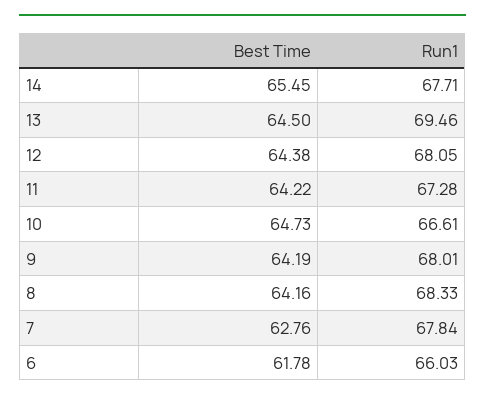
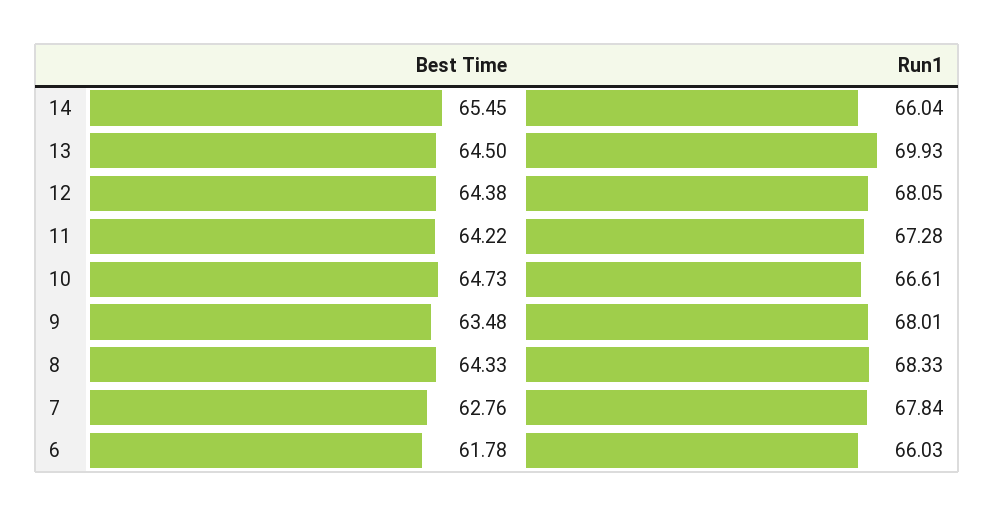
  {
    "Best Time": {
      "14": 65.45,
      "13": 64.5,
      "12": 64.38,
      "11": 64.22,
      "10": 64.73,
-     "9": 64.19,
+     "9": 63.48,
-     "8": 64.16,
+     "8": 64.33,
      "7": 62.76,
      "6": 61.78
    },
    "Run1": {
-     "14": 67.71,
+     "14": 66.04,
-     "13": 69.46,
+     "13": 69.93,
      "12": 68.05,
      "11": 67.28,
      "10": 66.61,
      "9": 68.01,
      "8": 68.33,
      "7": 67.84,
      "6": 66.03
    }
  }

